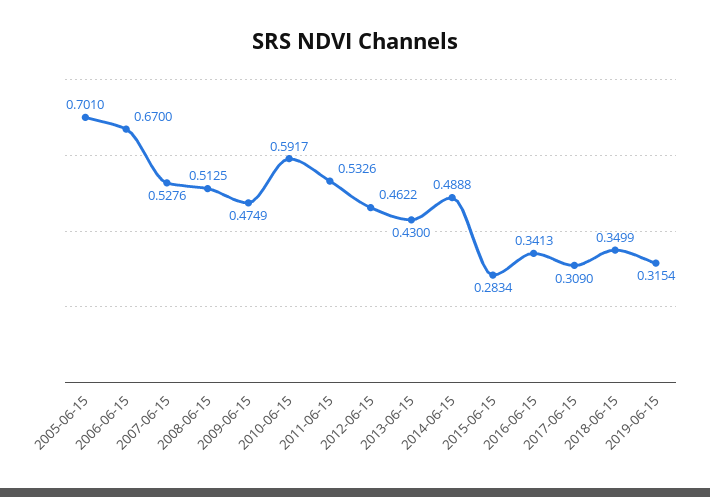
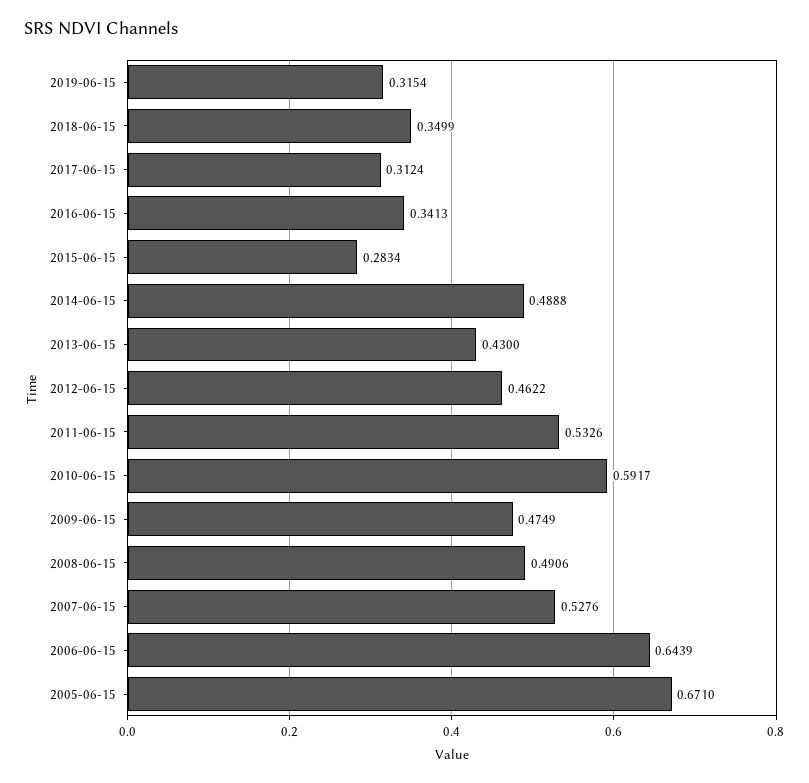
  {
-   "2005-06-15": 0.701,
+   "2005-06-15": 0.671,
-   "2006-06-15": 0.67,
+   "2006-06-15": 0.6439,
    "2007-06-15": 0.5276,
-   "2008-06-15": 0.5125,
+   "2008-06-15": 0.4906,
    "2009-06-15": 0.4749,
    "2010-06-15": 0.5917,
    "2011-06-15": 0.5326,
    "2012-06-15": 0.4622,
    "2013-06-15": 0.43,
    "2014-06-15": 0.4888,
    "2015-06-15": 0.2834,
    "2016-06-15": 0.3413,
-   "2017-06-15": 0.309,
+   "2017-06-15": 0.3124,
    "2018-06-15": 0.3499,
    "2019-06-15": 0.3154
  }

